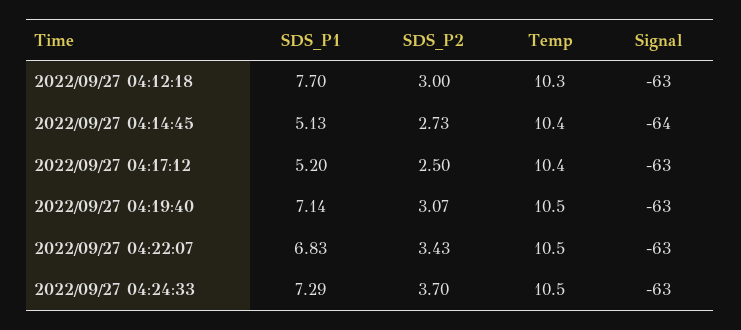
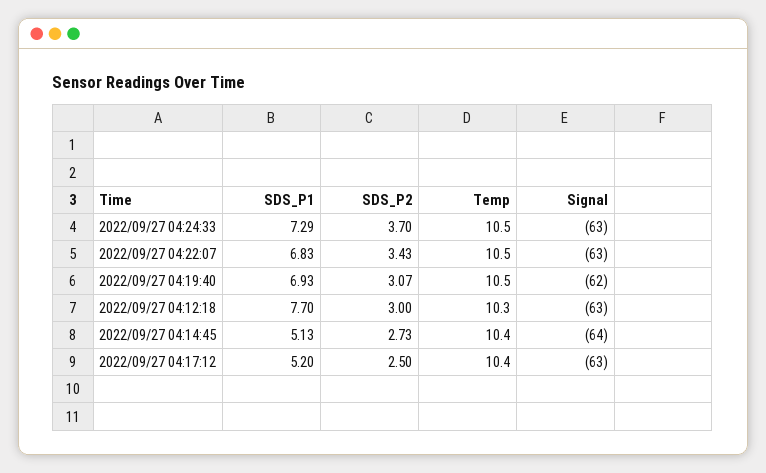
  {
    "SDS_P1": {
      "2022/09/27 04:12:18": 7.7,
      "2022/09/27 04:14:45": 5.13,
      "2022/09/27 04:17:12": 5.2,
-     "2022/09/27 04:19:40": 7.14,
+     "2022/09/27 04:19:40": 6.93,
      "2022/09/27 04:22:07": 6.83,
      "2022/09/27 04:24:33": 7.29
    },
    "SDS_P2": {
      "2022/09/27 04:12:18": 3,
      "2022/09/27 04:14:45": 2.73,
      "2022/09/27 04:17:12": 2.5,
      "2022/09/27 04:19:40": 3.07,
      "2022/09/27 04:22:07": 3.43,
      "2022/09/27 04:24:33": 3.7
    },
    "Temp": {
      "2022/09/27 04:12:18": 10.3,
      "2022/09/27 04:14:45": 10.4,
      "2022/09/27 04:17:12": 10.4,
      "2022/09/27 04:19:40": 10.5,
      "2022/09/27 04:22:07": 10.5,
      "2022/09/27 04:24:33": 10.5
    },
    "Signal": {
      "2022/09/27 04:12:18": -63,
      "2022/09/27 04:14:45": -64,
      "2022/09/27 04:17:12": -63,
-     "2022/09/27 04:19:40": -63,
+     "2022/09/27 04:19:40": -62,
      "2022/09/27 04:22:07": -63,
      "2022/09/27 04:24:33": -63
    }
  }

